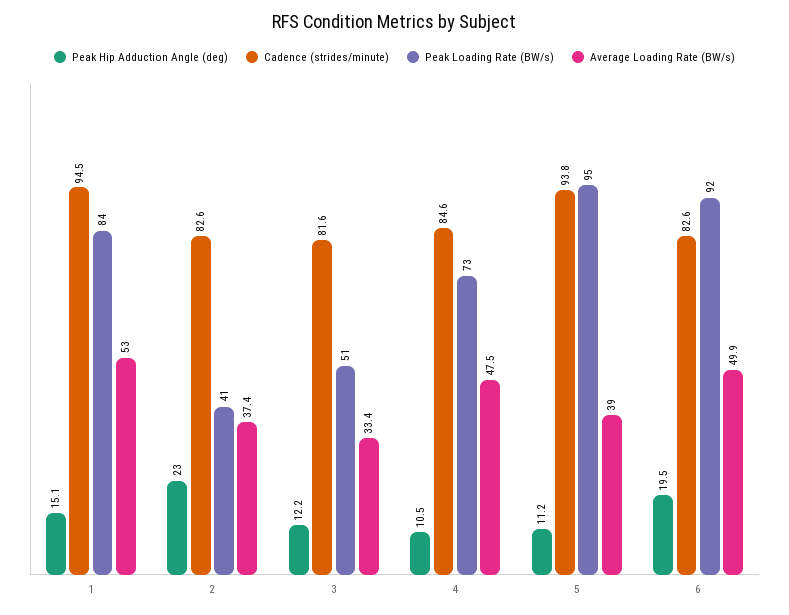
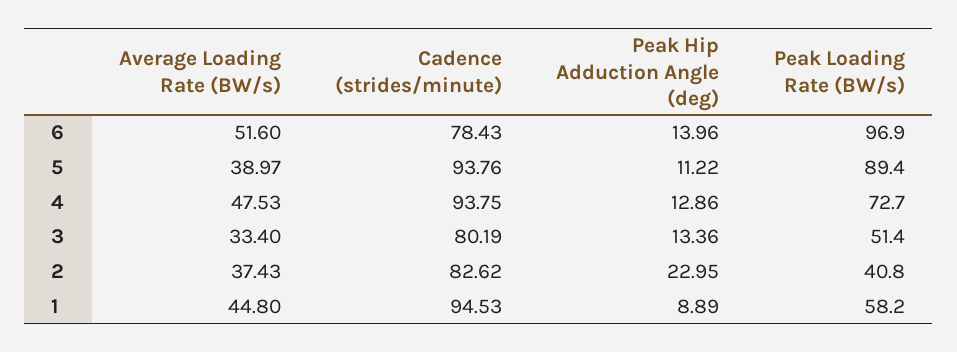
  {
    "Peak Hip Adduction Angle (deg)": {
-     "1": 15.1,
+     "1": 8.89,
      "2": 22.95,
-     "3": 12.2,
+     "3": 13.36,
-     "4": 10.5,
+     "4": 12.86,
      "5": 11.22,
-     "6": 19.5
+     "6": 13.96
    },
    "Cadence (strides/minute)": {
      "1": 94.53,
      "2": 82.62,
-     "3": 81.6,
+     "3": 80.19,
-     "4": 84.6,
+     "4": 93.75,
      "5": 93.76,
-     "6": 82.6
+     "6": 78.43
    },
    "Peak Loading Rate (BW/s)": {
-     "1": 84,
+     "1": 58.2,
      "2": 40.8,
      "3": 51.4,
      "4": 72.7,
-     "5": 95,
+     "5": 89.4,
-     "6": 92
+     "6": 96.9
    },
    "Average Loading Rate (BW/s)": {
-     "1": 53,
+     "1": 44.8,
      "2": 37.43,
      "3": 33.4,
      "4": 47.53,
      "5": 38.97,
-     "6": 49.9
+     "6": 51.6
    }
  }

